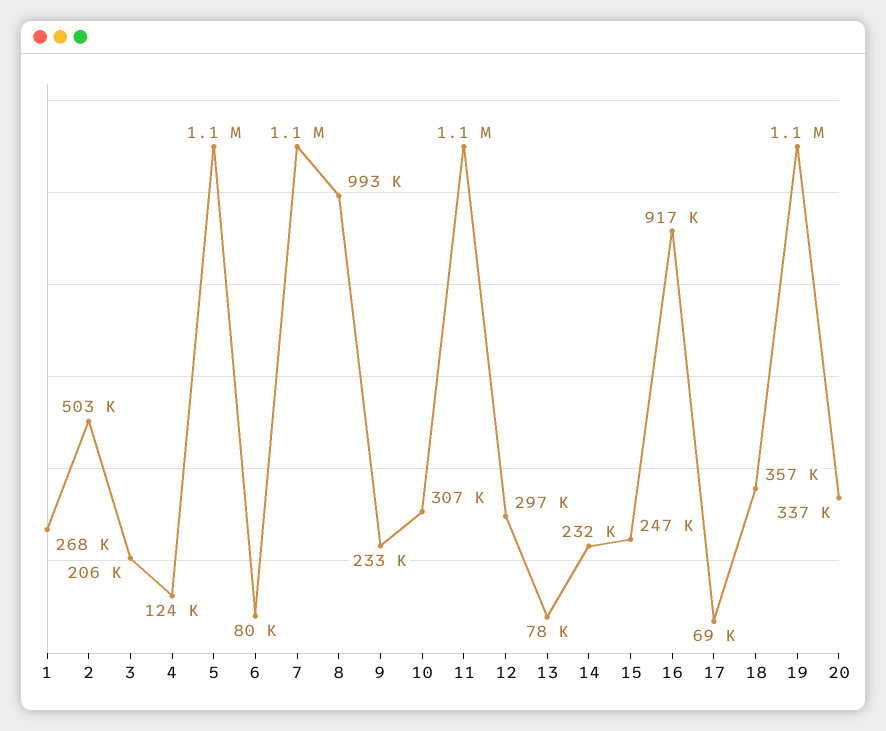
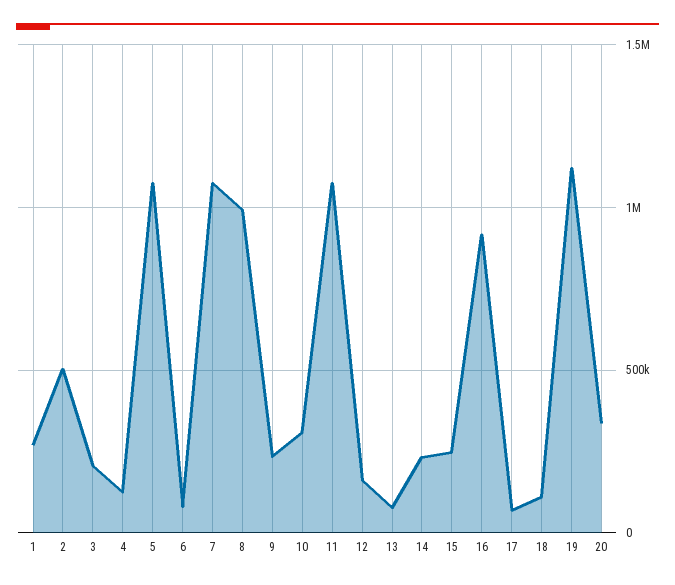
  {
    "1": 268000,
    "2": 503000,
    "3": 206000,
    "4": 124000,
    "5": 1100000,
    "6": 80000,
    "7": 1100000,
    "8": 993000,
    "9": 233000,
    "10": 307000,
    "11": 1100000,
-   "12": 297000,
+   "12": 150000,
    "13": 78000,
    "14": 232000,
    "15": 247000,
    "16": 917000,
    "17": 69000,
-   "18": 357000,
+   "18": 100000,
    "19": 1100000,
    "20": 337000
  }

